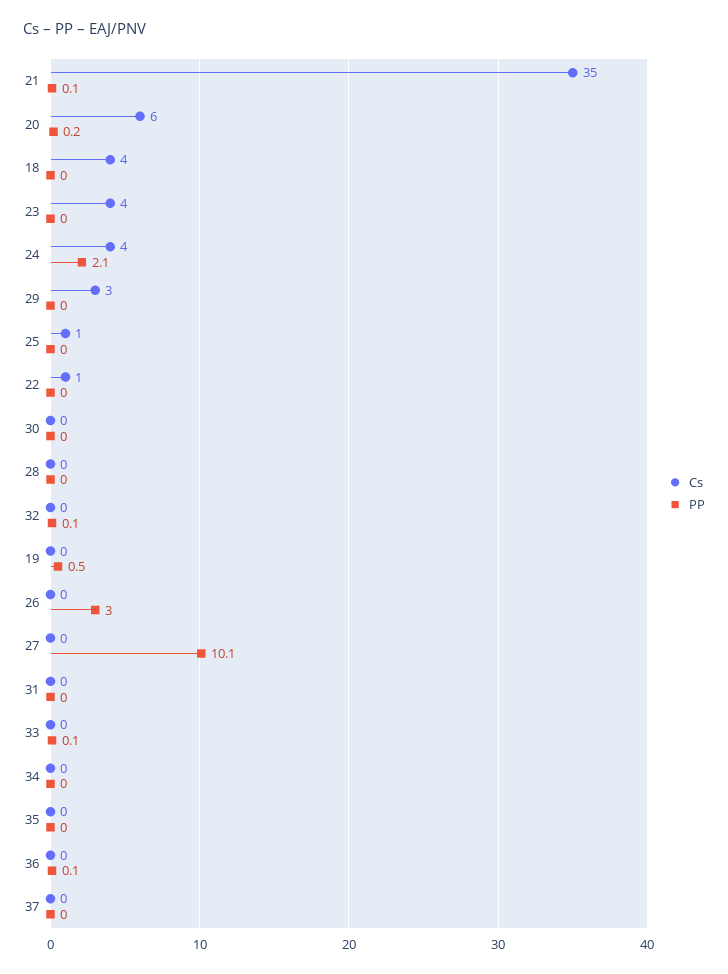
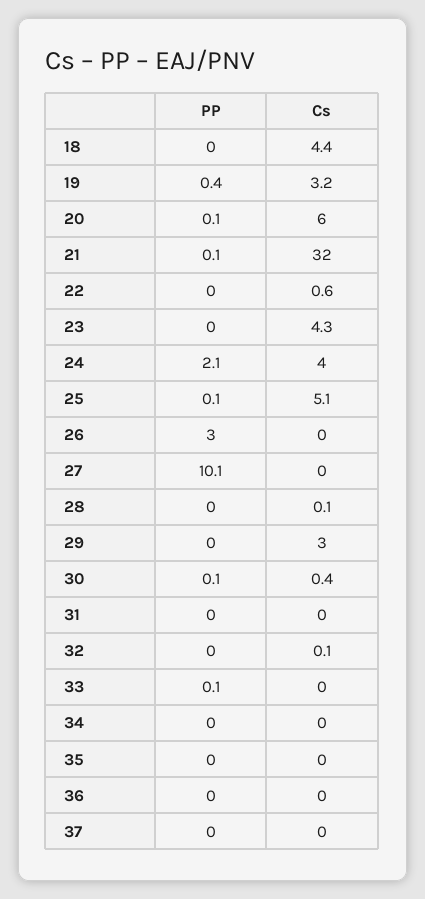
  {
    "Cs": {
-     "21": 35,
+     "21": 32,
      "20": 6,
      "18": 4.4,
      "23": 4.3,
      "24": 4,
      "29": 3,
-     "25": 1,
+     "25": 5.1,
      "22": 0.6,
      "30": 0.4,
      "28": 0.1,
      "32": 0.1,
-     "19": 0,
+     "19": 3.2,
      "26": 0,
      "27": 0,
      "31": 0,
      "33": 0,
      "34": 0,
      "35": 0,
      "36": 0,
      "37": 0
    },
    "PP": {
      "21": 0.1,
-     "20": 0.2,
+     "20": 0.1,
      "18": 0,
      "23": 0,
      "24": 2.1,
      "29": 0,
-     "25": 0,
+     "25": 0.1,
      "22": 0,
-     "30": 0,
+     "30": 0.1,
      "28": 0,
-     "32": 0.1,
+     "32": 0,
-     "19": 0.5,
+     "19": 0.4,
      "26": 3,
      "27": 10.1,
      "31": 0,
      "33": 0.1,
      "34": 0,
      "35": 0,
-     "36": 0.1,
+     "36": 0,
      "37": 0
    }
  }

